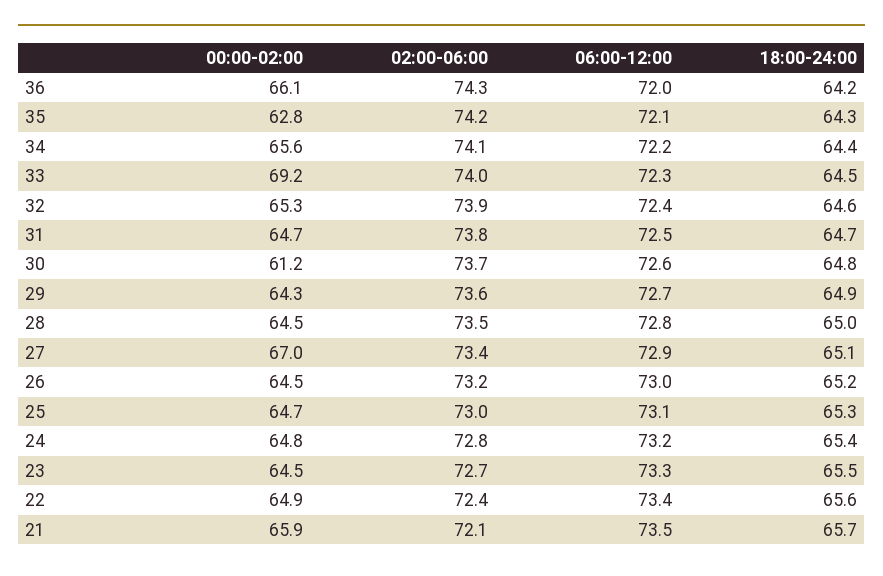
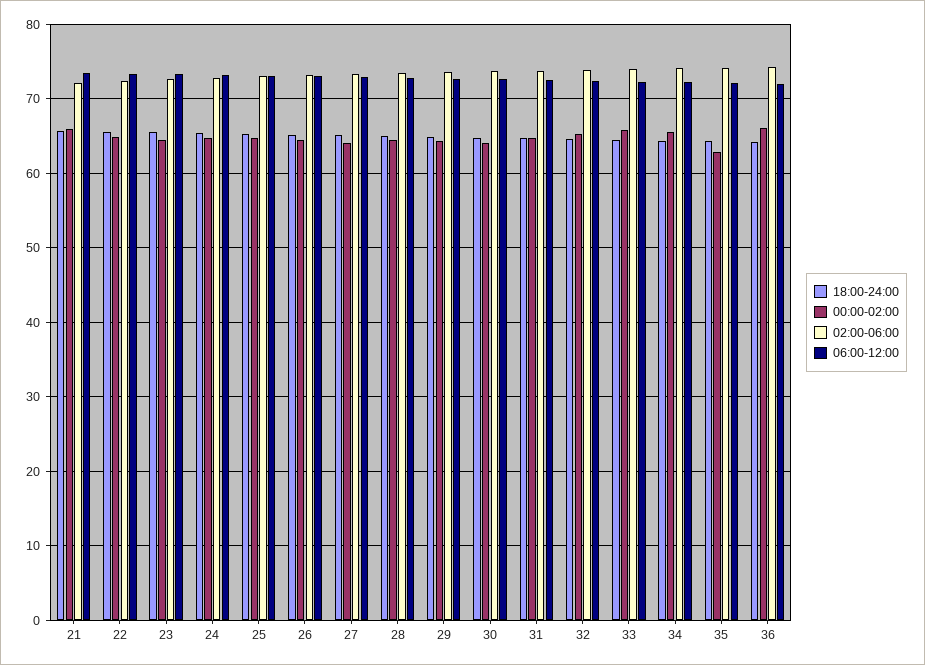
  {
    "00:00-02:00": {
      "36": 66.1,
      "35": 62.8,
      "34": 65.6,
-     "33": 69.2,
+     "33": 66,
      "32": 65.3,
      "31": 64.7,
-     "30": 61.2,
+     "30": 64,
      "29": 64.3,
      "28": 64.5,
-     "27": 67,
+     "27": 64,
      "26": 64.5,
      "25": 64.7,
      "24": 64.8,
      "23": 64.5,
      "22": 64.9,
      "21": 65.9
    },
    "02:00-06:00": {
      "36": 74.3,
      "35": 74.2,
      "34": 74.1,
      "33": 74,
      "32": 73.9,
      "31": 73.8,
      "30": 73.7,
      "29": 73.6,
      "28": 73.5,
      "27": 73.4,
      "26": 73.2,
      "25": 73,
      "24": 72.8,
      "23": 72.7,
      "22": 72.4,
      "21": 72.1
    },
    "06:00-12:00": {
      "36": 72,
      "35": 72.1,
      "34": 72.2,
      "33": 72.3,
      "32": 72.4,
      "31": 72.5,
      "30": 72.6,
      "29": 72.7,
      "28": 72.8,
      "27": 72.9,
      "26": 73,
      "25": 73.1,
      "24": 73.2,
      "23": 73.3,
      "22": 73.4,
      "21": 73.5
    },
    "18:00-24:00": {
      "36": 64.2,
      "35": 64.3,
      "34": 64.4,
      "33": 64.5,
      "32": 64.6,
      "31": 64.7,
      "30": 64.8,
      "29": 64.9,
      "28": 65,
      "27": 65.1,
      "26": 65.2,
      "25": 65.3,
      "24": 65.4,
      "23": 65.5,
      "22": 65.6,
      "21": 65.7
    }
  }

